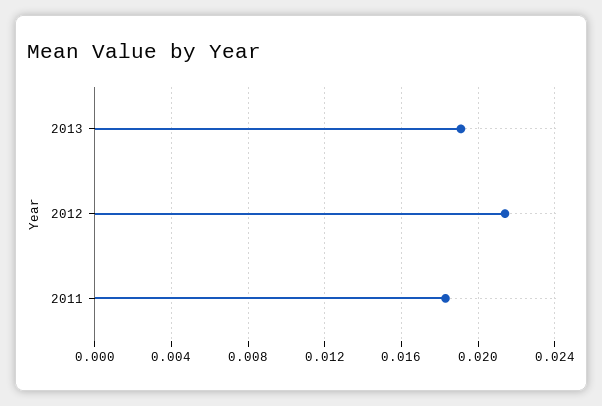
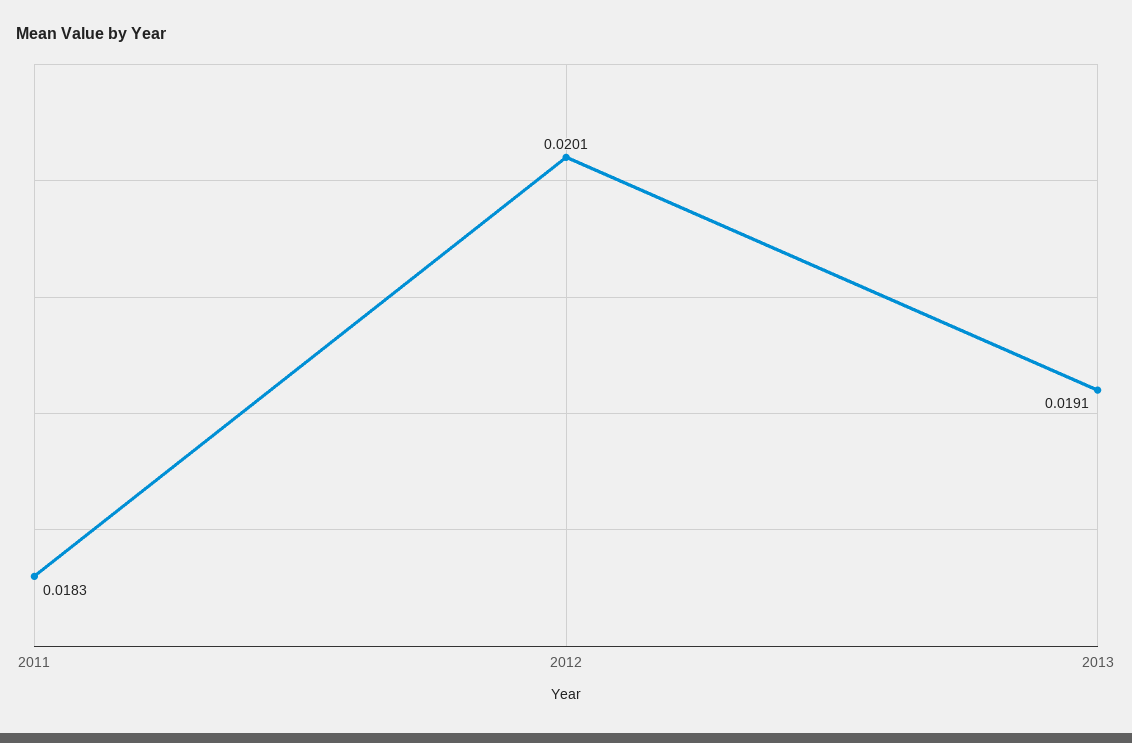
  {
    "2013": 0.0191,
-   "2012": 0.0215,
+   "2012": 0.0201,
    "2011": 0.0183
  }

